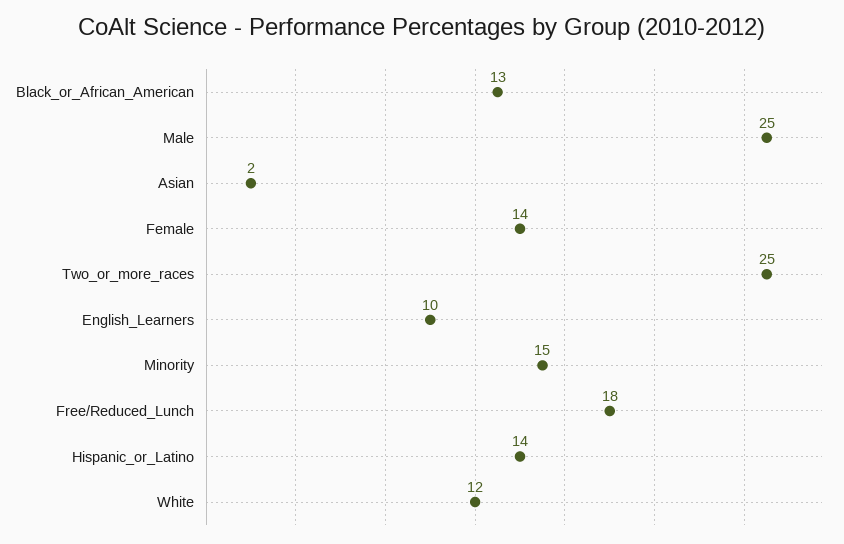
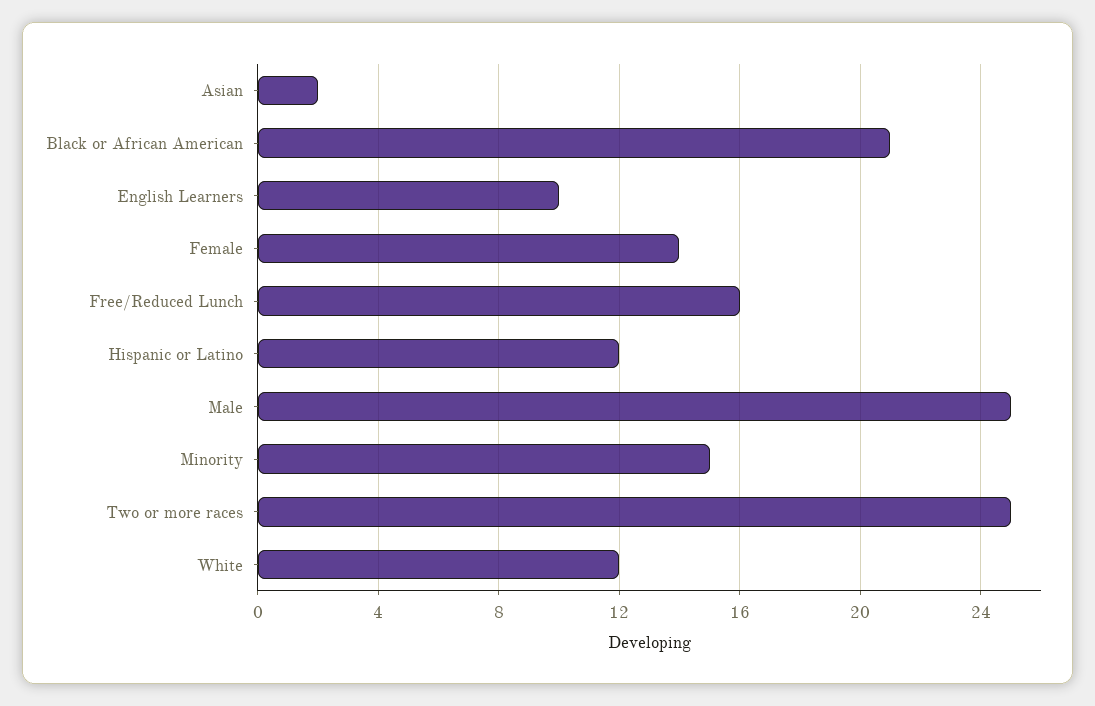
  {
-   "Black_or_African_American": 13,
+   "Black_or_African_American": 21,
    "Male": 25,
    "Asian": 2,
    "Female": 14,
    "Two_or_more_races": 25,
    "English_Learners": 10,
    "Minority": 15,
-   "Free/Reduced_Lunch": 18,
+   "Free/Reduced_Lunch": 16,
-   "Hispanic_or_Latino": 14,
+   "Hispanic_or_Latino": 12,
    "White": 12
  }

